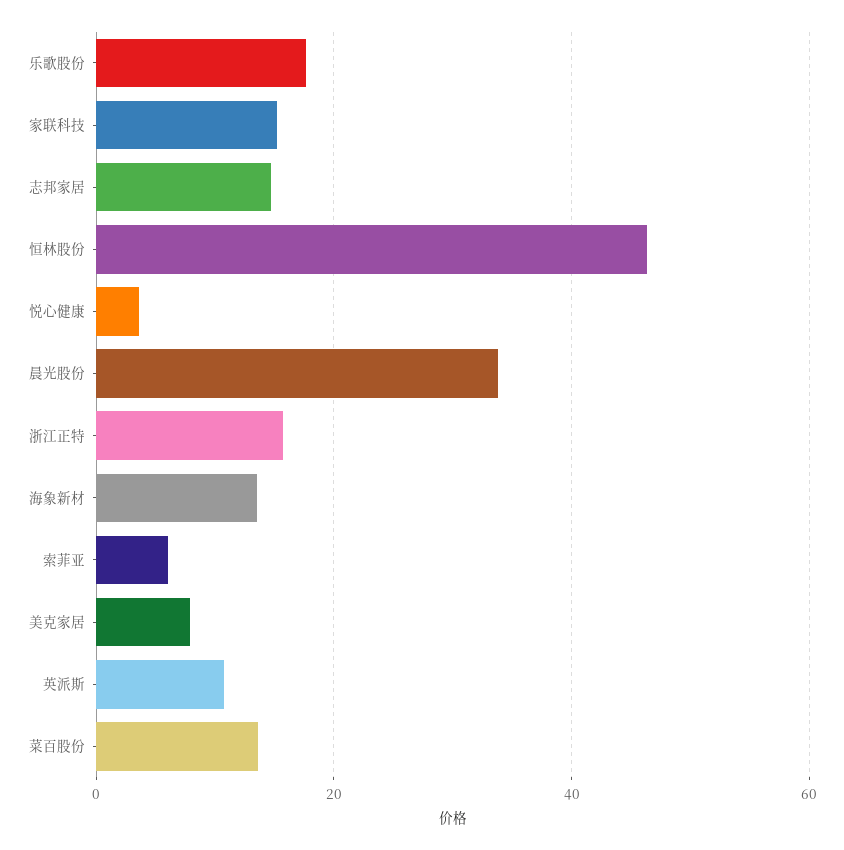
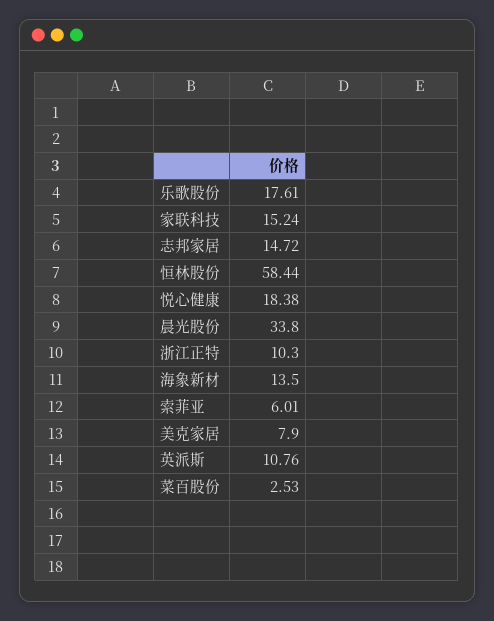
  {
    "乐歌股份": 17.61,
    "家联科技": 15.24,
    "志邦家居": 14.72,
-   "恒林股份": 46,
+   "恒林股份": 58.44,
-   "悦心健康": 4,
+   "悦心健康": 18.38,
    "晨光股份": 33.8,
-   "浙江正特": 16,
+   "浙江正特": 10.3,
    "海象新材": 13.5,
    "索菲亚": 6.01,
    "美克家居": 7.9,
    "英派斯": 10.76,
-   "菜百股份": 14
+   "菜百股份": 2.53
  }

